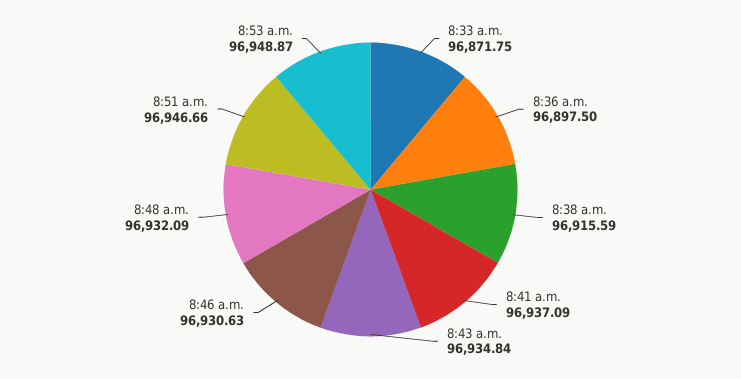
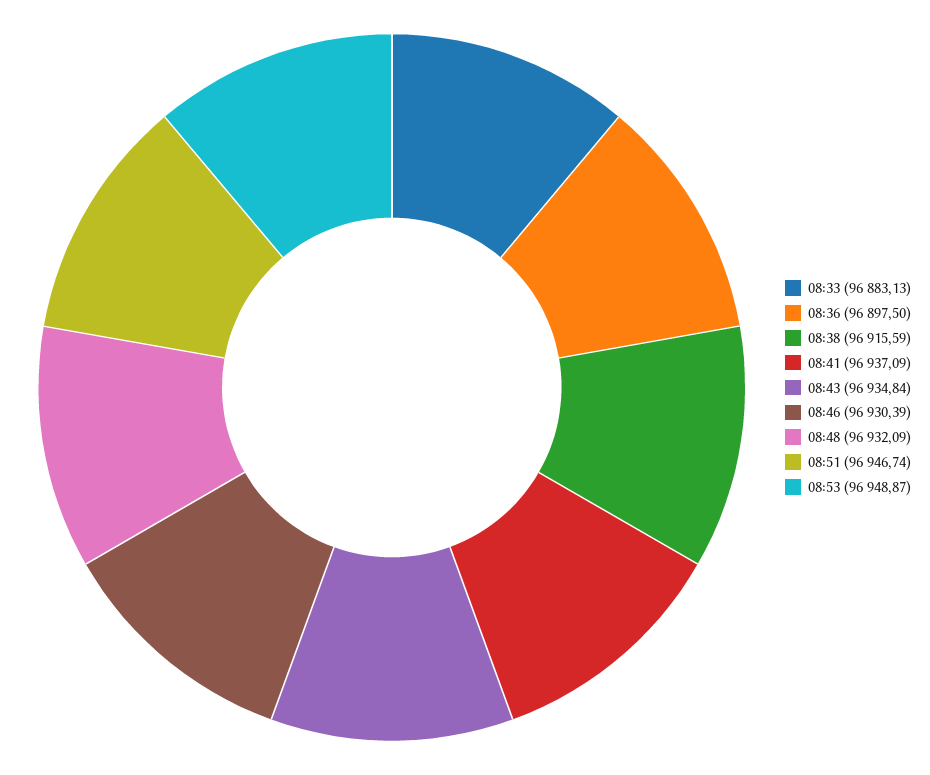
  {
-   "8:33 a.m.": 96871.75,
+   "8:33 a.m.": 96883.13,
    "8:36 a.m.": 96897.5,
    "8:38 a.m.": 96915.59,
    "8:41 a.m.": 96937.09,
    "8:43 a.m.": 96934.84,
-   "8:46 a.m.": 96930.63,
+   "8:46 a.m.": 96930.39,
    "8:48 a.m.": 96932.09,
-   "8:51 a.m.": 96946.66,
+   "8:51 a.m.": 96946.74,
    "8:53 a.m.": 96948.87
  }

